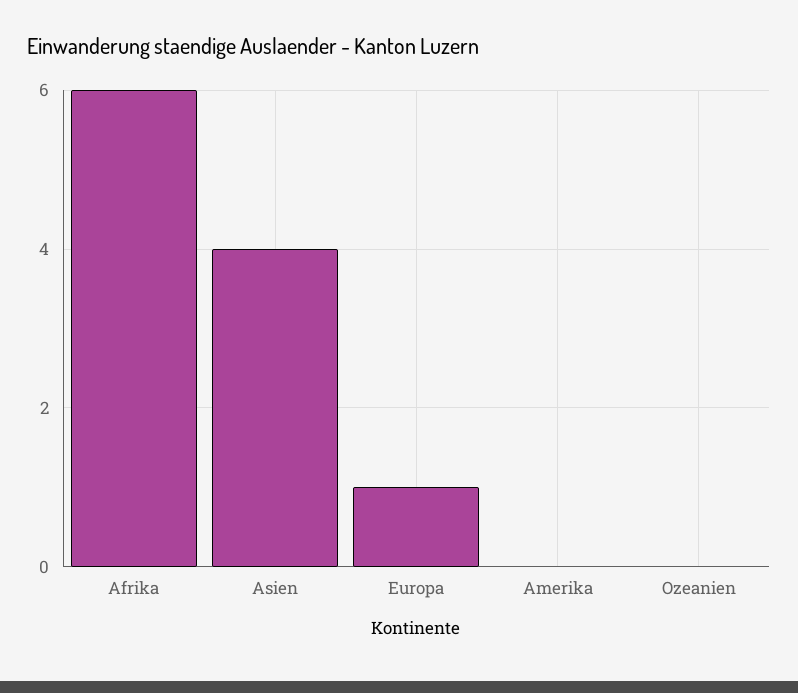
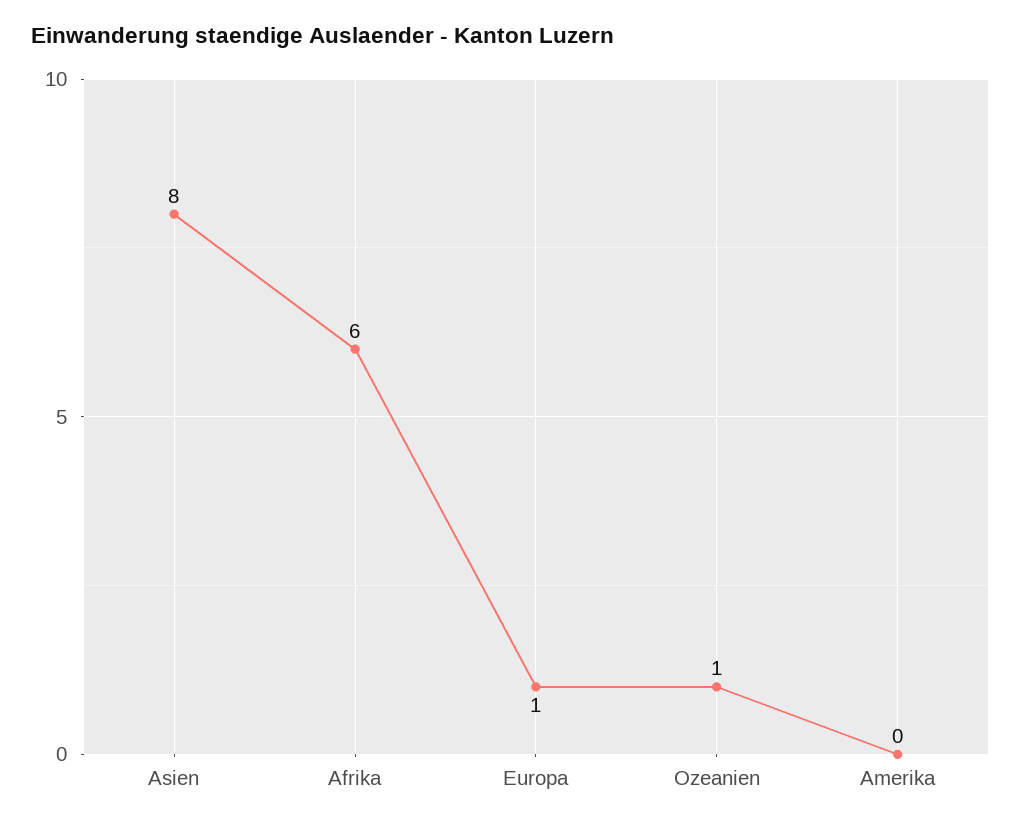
  {
    "Afrika": 6,
-   "Asien": 4,
+   "Asien": 8,
    "Europa": 1,
    "Amerika": 0,
-   "Ozeanien": 0
+   "Ozeanien": 1
  }

